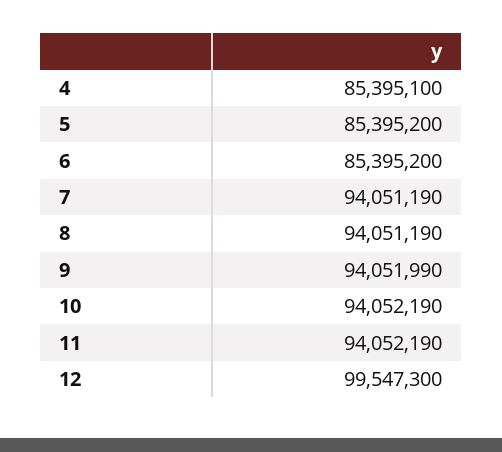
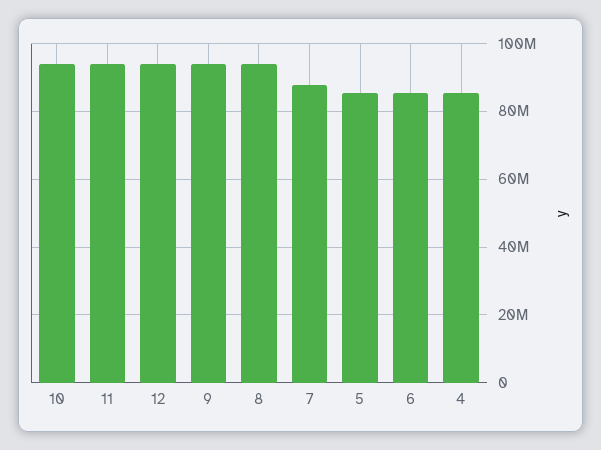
  {
    "4": 85395100,
    "5": 85395200,
    "6": 85395200,
-   "7": 94051190,
+   "7": 88000000,
    "8": 94051190,
    "9": 94051990,
    "10": 94052190,
    "11": 94052190,
-   "12": 99547300
+   "12": 94000000
  }

